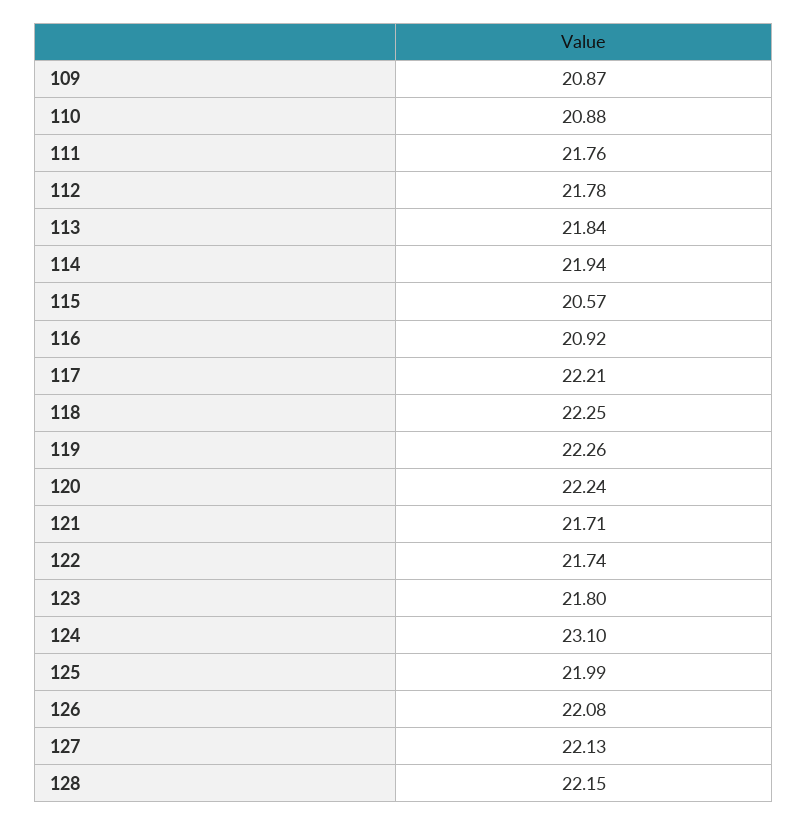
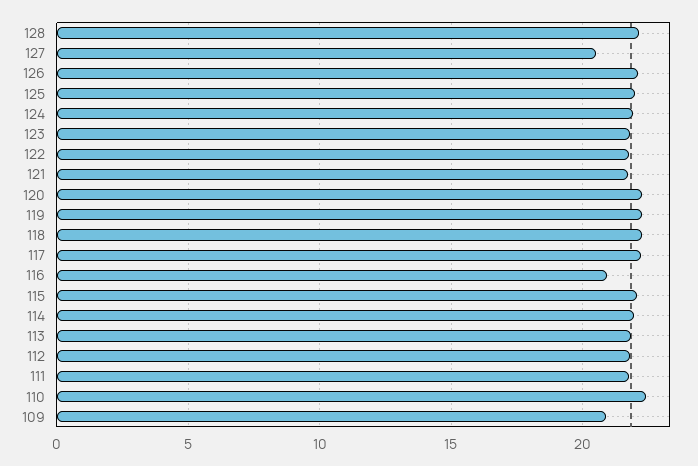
  {
    "109": 20.87,
-   "110": 20.88,
+   "110": 22.5,
    "111": 21.76,
    "112": 21.78,
    "113": 21.84,
    "114": 21.94,
-   "115": 20.57,
+   "115": 22,
    "116": 20.92,
    "117": 22.21,
    "118": 22.25,
    "119": 22.26,
    "120": 22.24,
    "121": 21.71,
    "122": 21.74,
    "123": 21.8,
-   "124": 23.1,
+   "124": 22,
    "125": 21.99,
    "126": 22.08,
-   "127": 22.13,
+   "127": 20.5,
    "128": 22.15
  }

